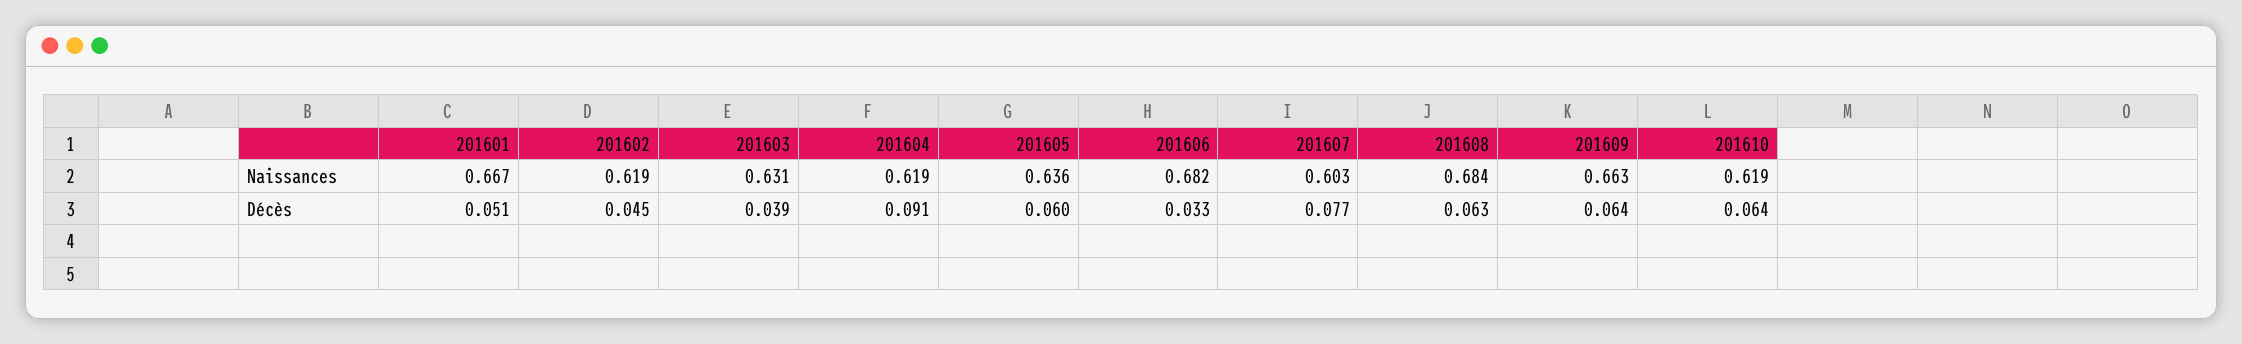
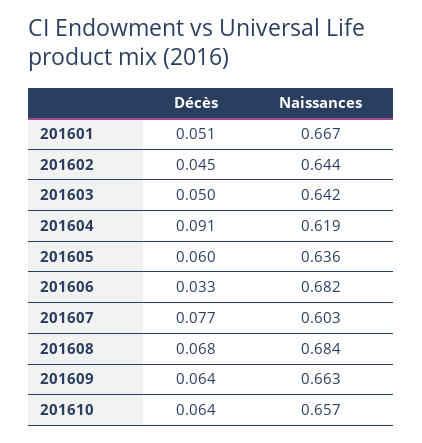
  {
    "201601": {
      "Naissances": 0.667,
      "Décès": 0.051
    },
    "201602": {
-     "Naissances": 0.619,
+     "Naissances": 0.644,
      "Décès": 0.045
    },
    "201603": {
-     "Naissances": 0.631,
+     "Naissances": 0.642,
-     "Décès": 0.039
+     "Décès": 0.05
    },
    "201604": {
      "Naissances": 0.619,
      "Décès": 0.091
    },
    "201605": {
      "Naissances": 0.636,
      "Décès": 0.06
    },
    "201606": {
      "Naissances": 0.682,
      "Décès": 0.033
    },
    "201607": {
      "Naissances": 0.603,
      "Décès": 0.077
    },
    "201608": {
      "Naissances": 0.684,
-     "Décès": 0.063
+     "Décès": 0.068
    },
    "201609": {
      "Naissances": 0.663,
      "Décès": 0.064
    },
    "201610": {
-     "Naissances": 0.619,
+     "Naissances": 0.657,
      "Décès": 0.064
    }
  }

